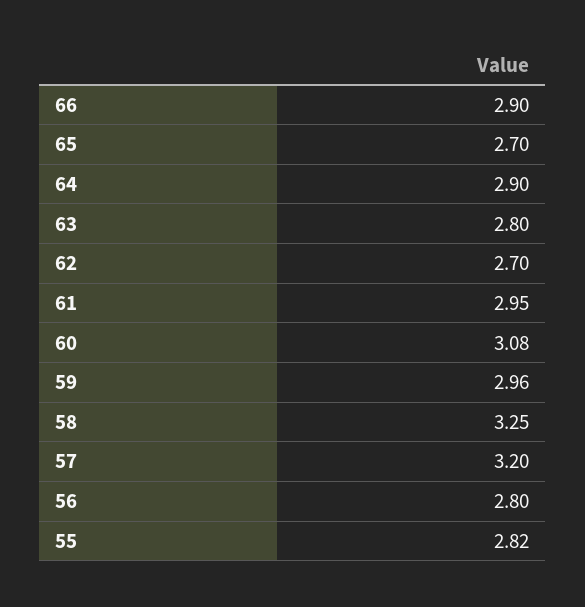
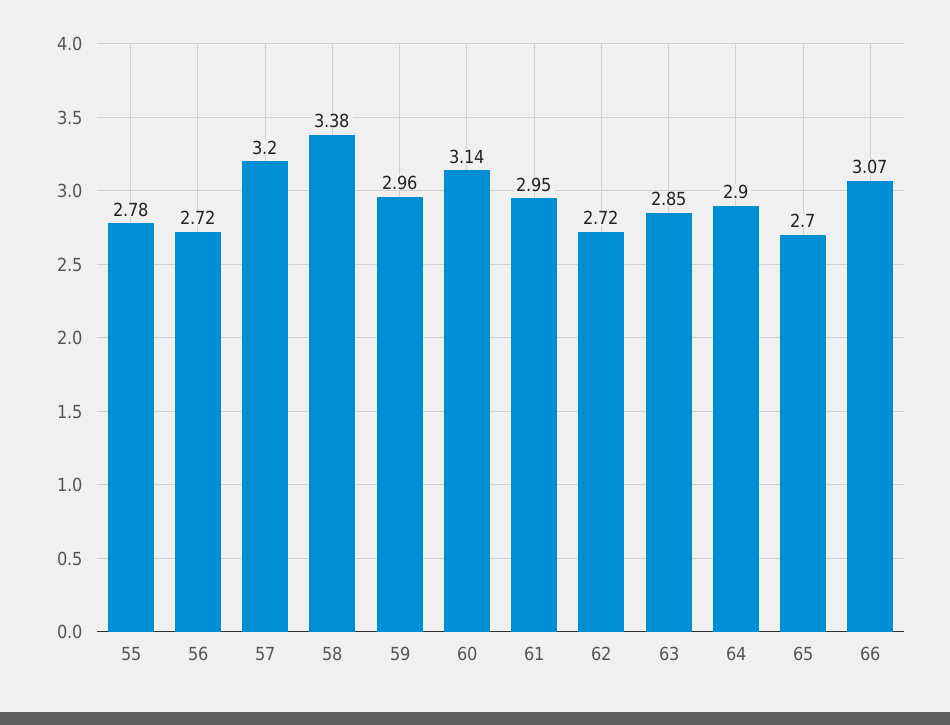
  {
-   "66": 2.9,
+   "66": 3.07,
    "65": 2.7,
    "64": 2.9,
-   "63": 2.8,
+   "63": 2.85,
-   "62": 2.7,
+   "62": 2.72,
    "61": 2.95,
-   "60": 3.08,
+   "60": 3.14,
    "59": 2.96,
-   "58": 3.25,
+   "58": 3.38,
    "57": 3.2,
-   "56": 2.8,
+   "56": 2.72,
-   "55": 2.82
+   "55": 2.78
  }

